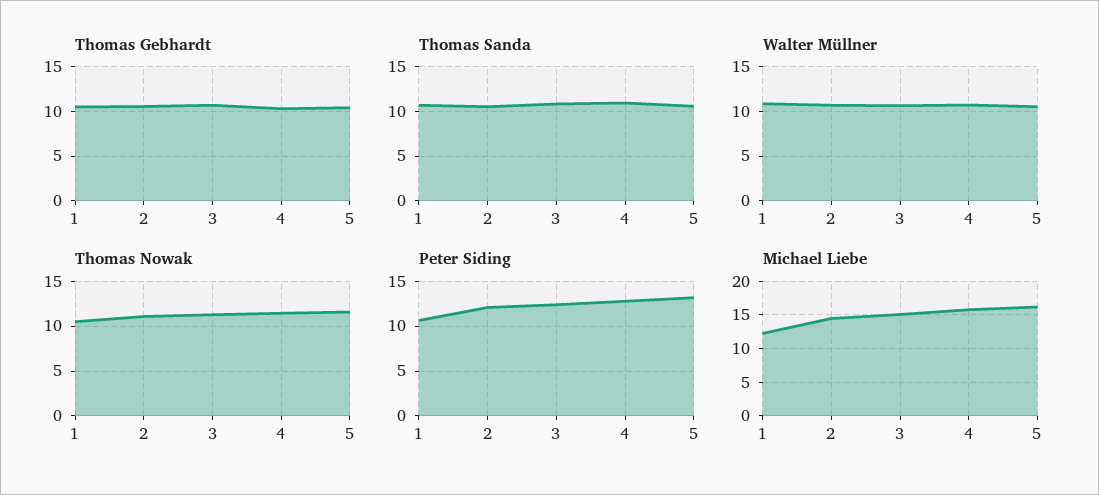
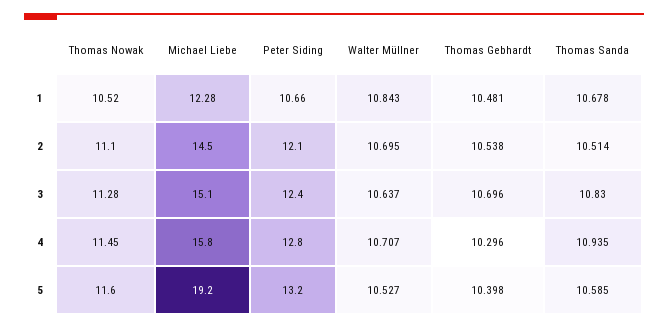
  {
    "Thomas Gebhardt": {
      "1": 10.481,
      "2": 10.538,
      "3": 10.696,
      "4": 10.296,
      "5": 10.398
    },
    "Thomas Sanda": {
      "1": 10.678,
      "2": 10.514,
      "3": 10.83,
      "4": 10.935,
      "5": 10.585
    },
    "Walter Müllner": {
      "1": 10.843,
      "2": 10.695,
      "3": 10.637,
      "4": 10.707,
      "5": 10.527
    },
    "Thomas Nowak": {
      "1": 10.52,
      "2": 11.1,
      "3": 11.28,
      "4": 11.45,
      "5": 11.6
    },
    "Peter Siding": {
      "1": 10.66,
      "2": 12.1,
      "3": 12.4,
      "4": 12.8,
      "5": 13.2
    },
    "Michael Liebe": {
      "1": 12.28,
      "2": 14.5,
      "3": 15.1,
      "4": 15.8,
-     "5": 16
+     "5": 19.2
    }
  }

